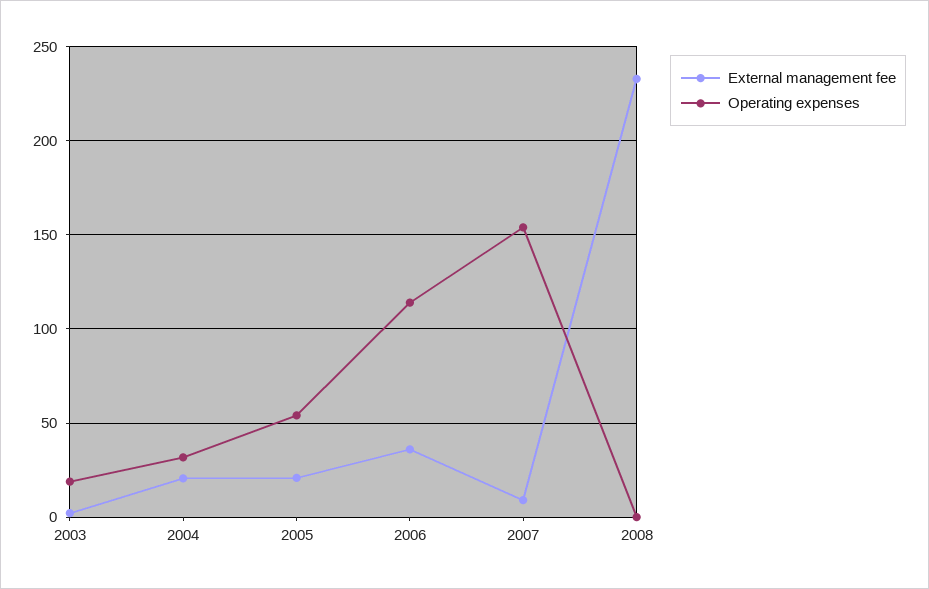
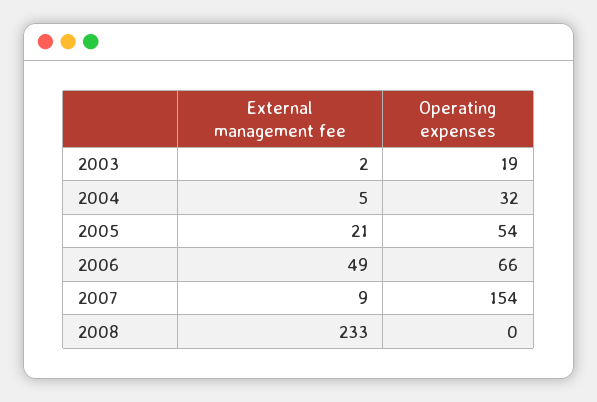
  {
    "External management fee": {
      "2003": 2,
-     "2004": 20,
+     "2004": 5,
      "2005": 21,
-     "2006": 35,
+     "2006": 49,
      "2007": 9,
      "2008": 233
    },
    "Operating expenses": {
      "2003": 19,
      "2004": 32,
      "2005": 54,
-     "2006": 115,
+     "2006": 66,
      "2007": 154,
      "2008": 0
    }
  }

